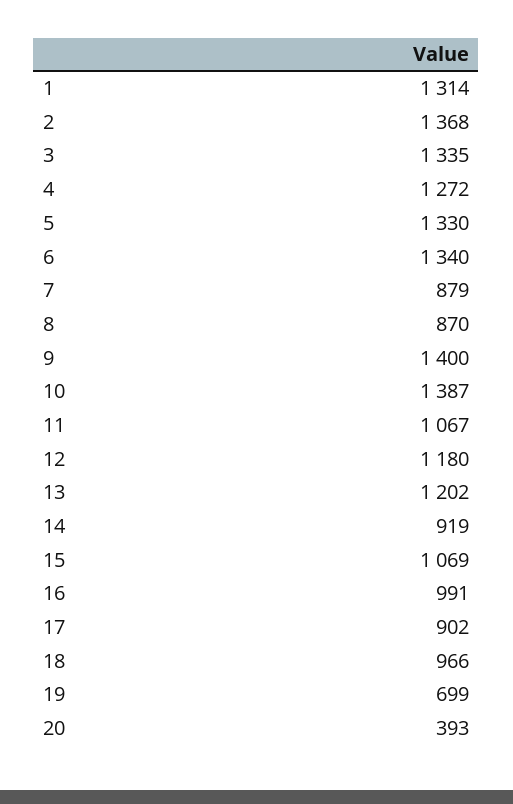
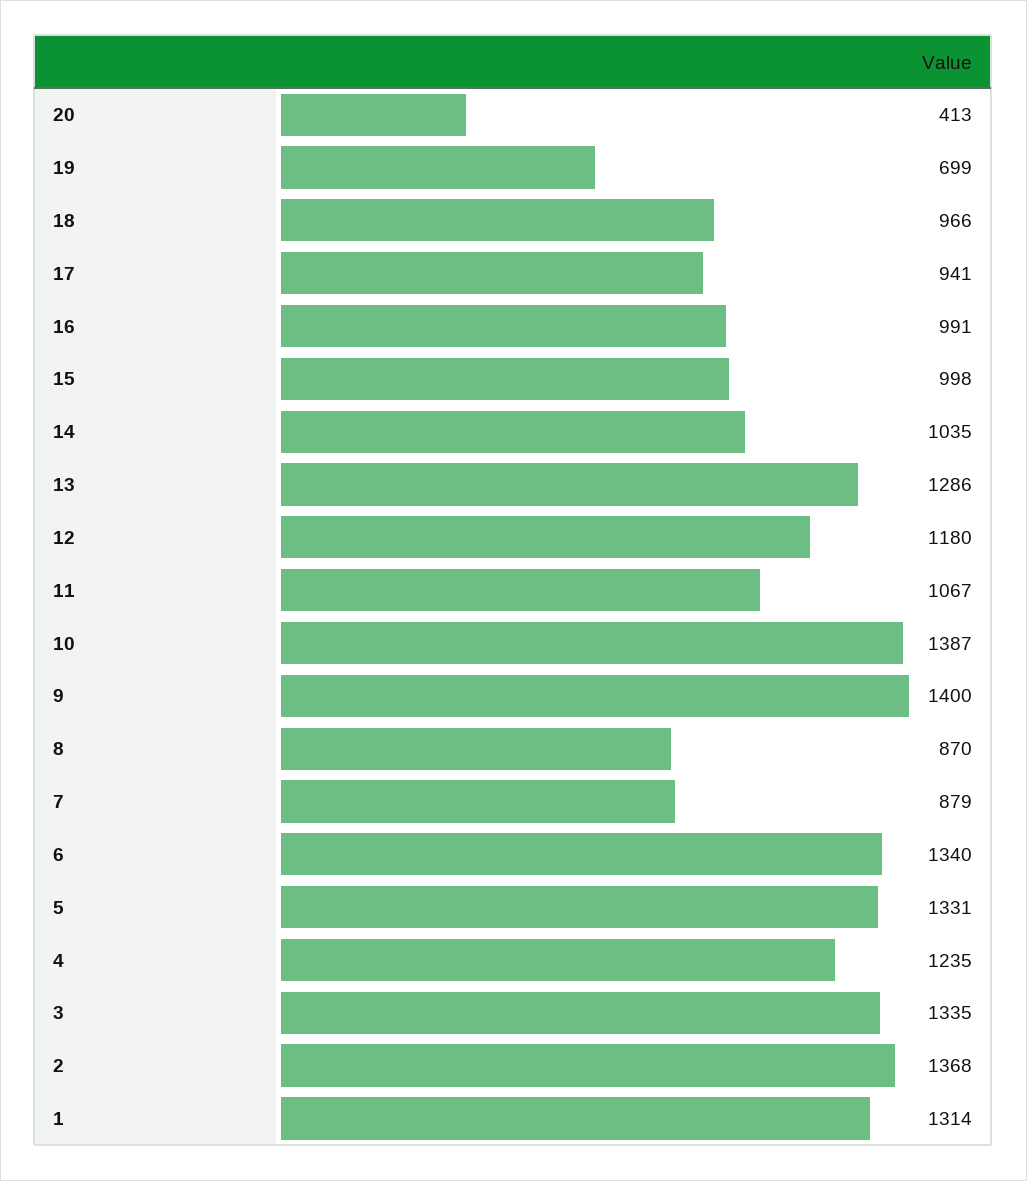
  {
    "1": 1314,
    "2": 1368,
    "3": 1335,
-   "4": 1272,
+   "4": 1235,
-   "5": 1330,
+   "5": 1331,
    "6": 1340,
    "7": 879,
    "8": 870,
    "9": 1400,
    "10": 1387,
    "11": 1067,
    "12": 1180,
-   "13": 1202,
+   "13": 1286,
-   "14": 919,
+   "14": 1035,
-   "15": 1069,
+   "15": 998,
    "16": 991,
-   "17": 902,
+   "17": 941,
    "18": 966,
    "19": 699,
-   "20": 393
+   "20": 413
  }

